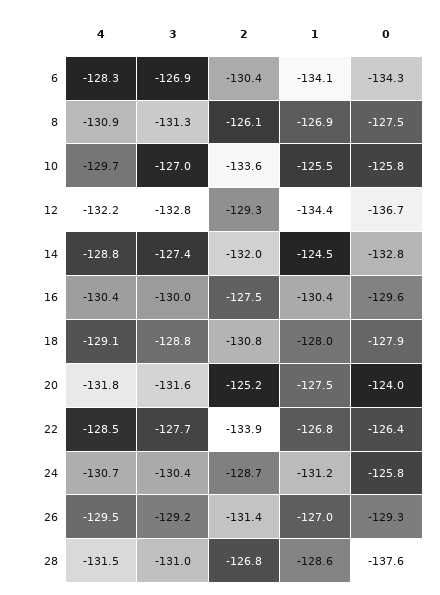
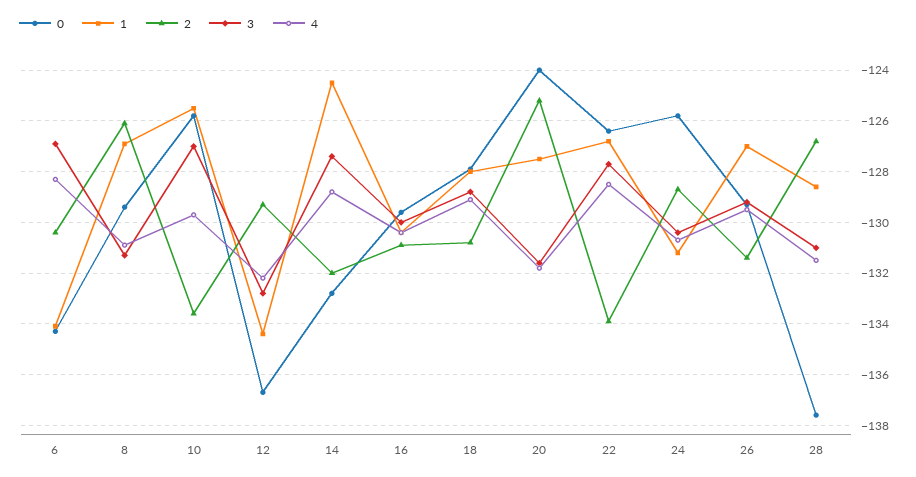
  {
    "4": {
      "6": -128.3,
      "8": -130.9,
      "10": -129.7,
      "12": -132.2,
      "14": -128.8,
      "16": -130.4,
      "18": -129.1,
      "20": -131.8,
      "22": -128.5,
      "24": -130.7,
      "26": -129.5,
      "28": -131.5
    },
    "3": {
      "6": -126.9,
      "8": -131.3,
      "10": -127,
      "12": -132.8,
      "14": -127.4,
      "16": -130,
      "18": -128.8,
      "20": -131.6,
      "22": -127.7,
      "24": -130.4,
      "26": -129.2,
      "28": -131
    },
    "2": {
      "6": -130.4,
      "8": -126.1,
      "10": -133.6,
      "12": -129.3,
      "14": -132,
-     "16": -127.5,
+     "16": -131,
      "18": -130.8,
      "20": -125.2,
      "22": -133.9,
      "24": -128.7,
      "26": -131.4,
      "28": -126.8
    },
    "1": {
      "6": -134.1,
      "8": -126.9,
      "10": -125.5,
      "12": -134.4,
      "14": -124.5,
      "16": -130.4,
      "18": -128,
      "20": -127.5,
      "22": -126.8,
      "24": -131.2,
      "26": -127,
      "28": -128.6
    },
    "0": {
      "6": -134.3,
-     "8": -127.5,
+     "8": -129.5,
      "10": -125.8,
      "12": -136.7,
      "14": -132.8,
      "16": -129.6,
      "18": -127.9,
      "20": -124,
      "22": -126.4,
      "24": -125.8,
      "26": -129.3,
      "28": -137.6
    }
  }

